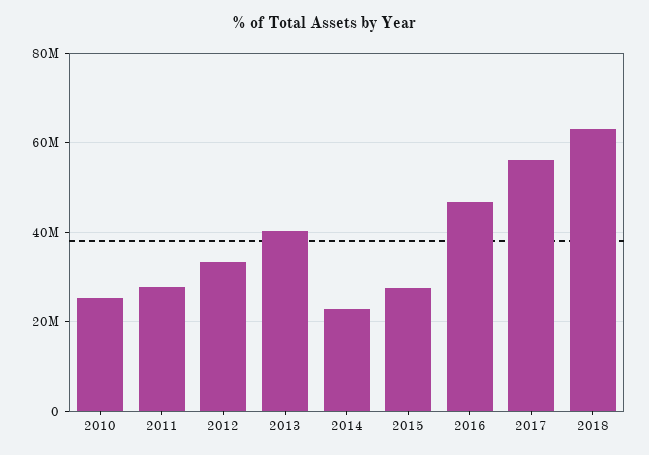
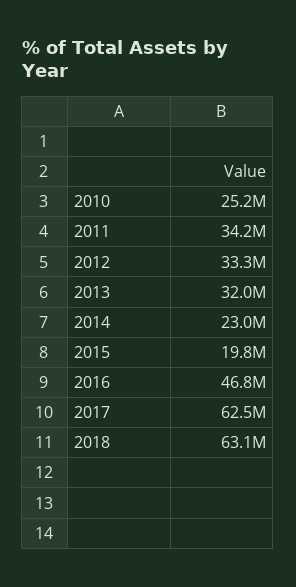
  {
    "2010": 25200000,
-   "2011": 28000000,
+   "2011": 34200000,
    "2012": 33300000,
-   "2013": 40000000,
+   "2013": 32000000,
    "2014": 23000000,
-   "2015": 28000000,
+   "2015": 19800000,
    "2016": 46800000,
-   "2017": 56000000,
+   "2017": 62500000,
    "2018": 63100000
  }

